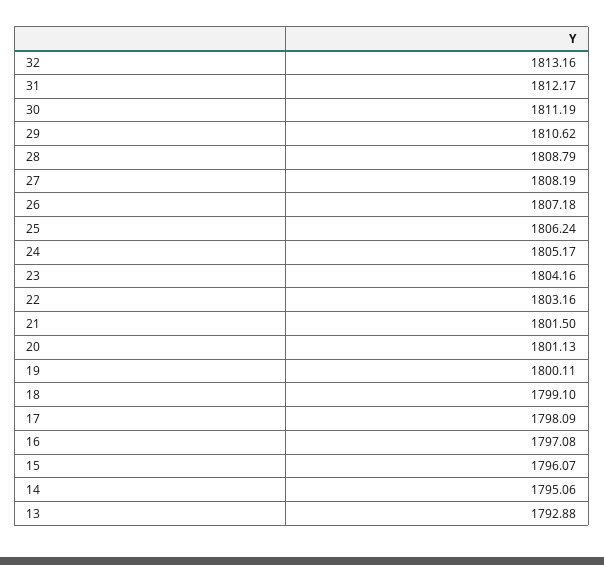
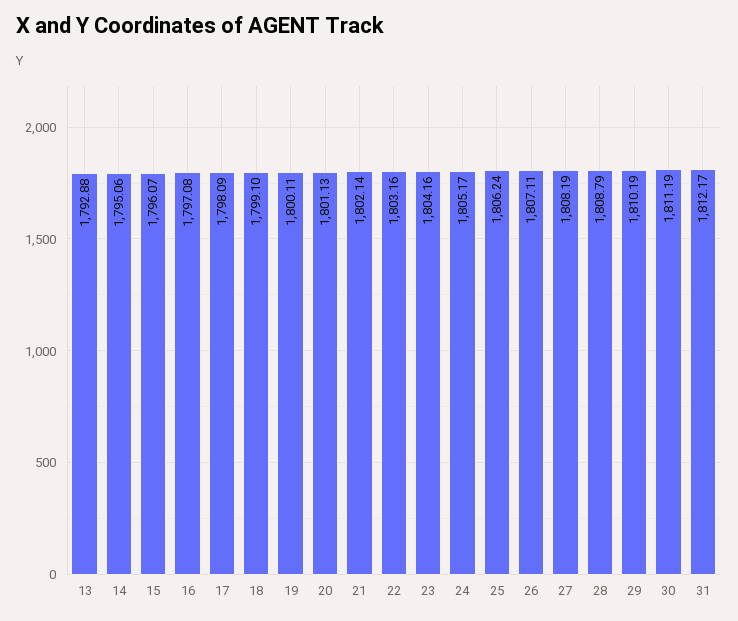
  {
-   "32": 1813.16,
    "31": 1812.17,
    "30": 1811.19,
-   "29": 1810.62,
+   "29": 1810.19,
    "28": 1808.79,
    "27": 1808.19,
-   "26": 1807.18,
+   "26": 1807.11,
    "25": 1806.24,
    "24": 1805.17,
    "23": 1804.16,
    "22": 1803.16,
-   "21": 1801.5,
+   "21": 1802.14,
    "20": 1801.13,
    "19": 1800.11,
    "18": 1799.1,
    "17": 1798.09,
    "16": 1797.08,
    "15": 1796.07,
    "14": 1795.06,
    "13": 1792.88
  }

